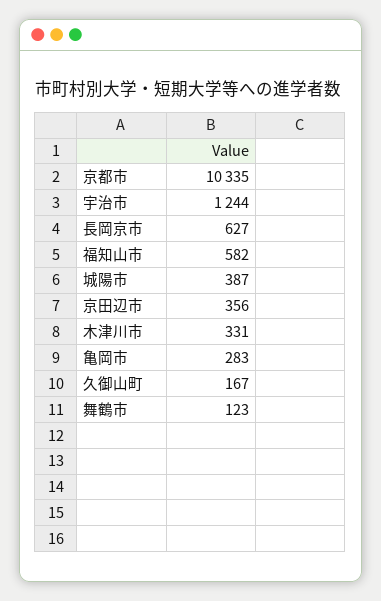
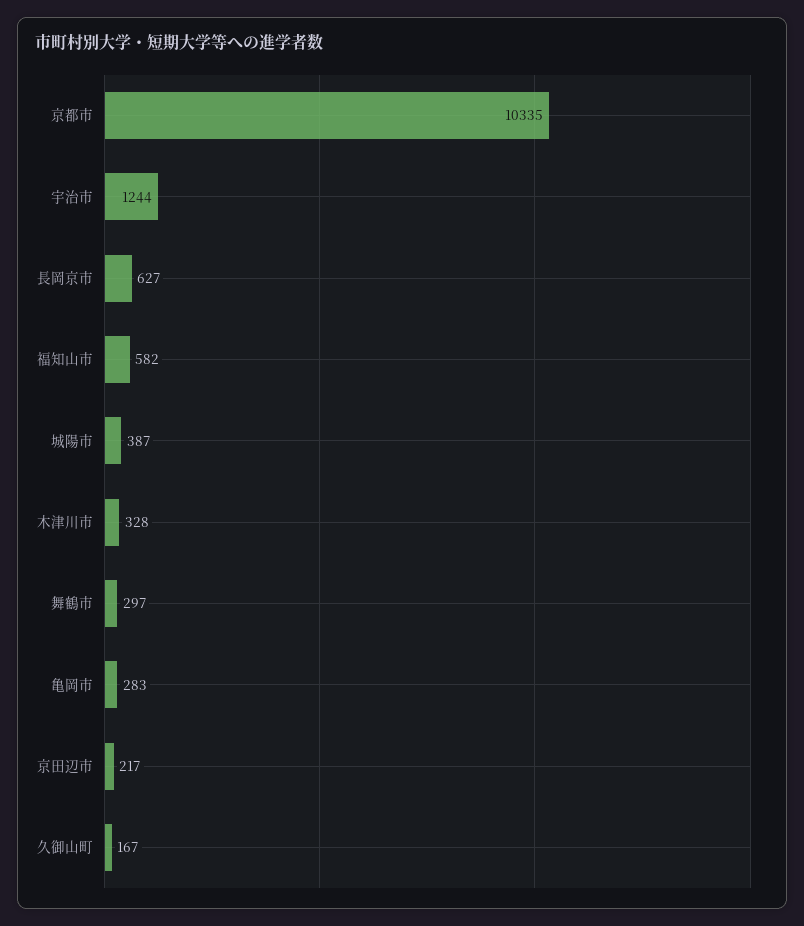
  {
    "京都市": 10335,
    "宇治市": 1244,
    "長岡京市": 627,
    "福知山市": 582,
    "城陽市": 387,
-   "京田辺市": 356,
+   "京田辺市": 217,
-   "木津川市": 331,
+   "木津川市": 328,
    "亀岡市": 283,
    "久御山町": 167,
-   "舞鶴市": 123
+   "舞鶴市": 297
  }

